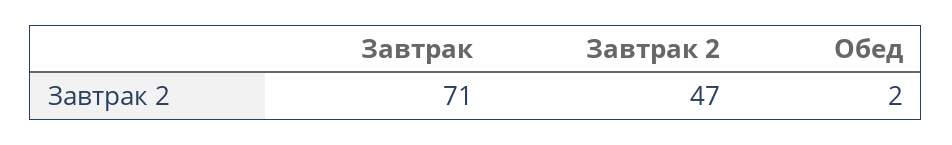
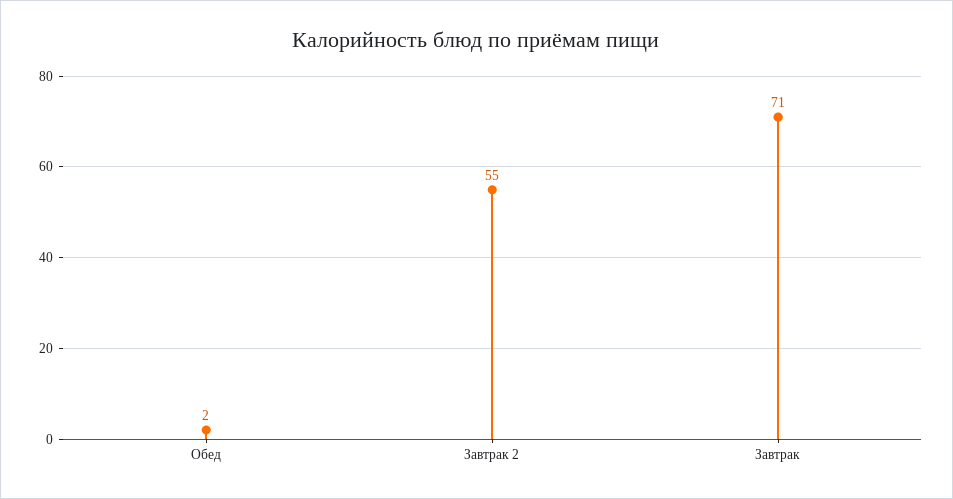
  {
    "Завтрак": 71,
-   "Завтрак 2": 47,
+   "Завтрак 2": 55,
    "Обед": 2
  }

